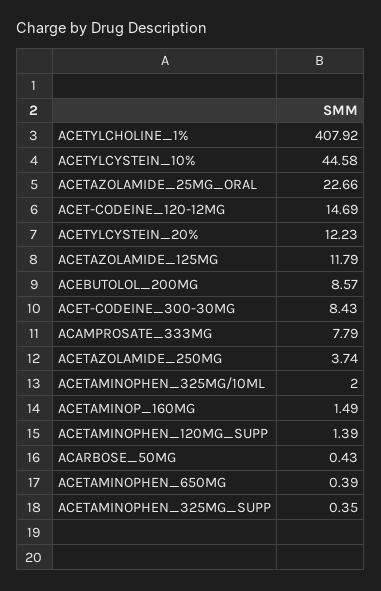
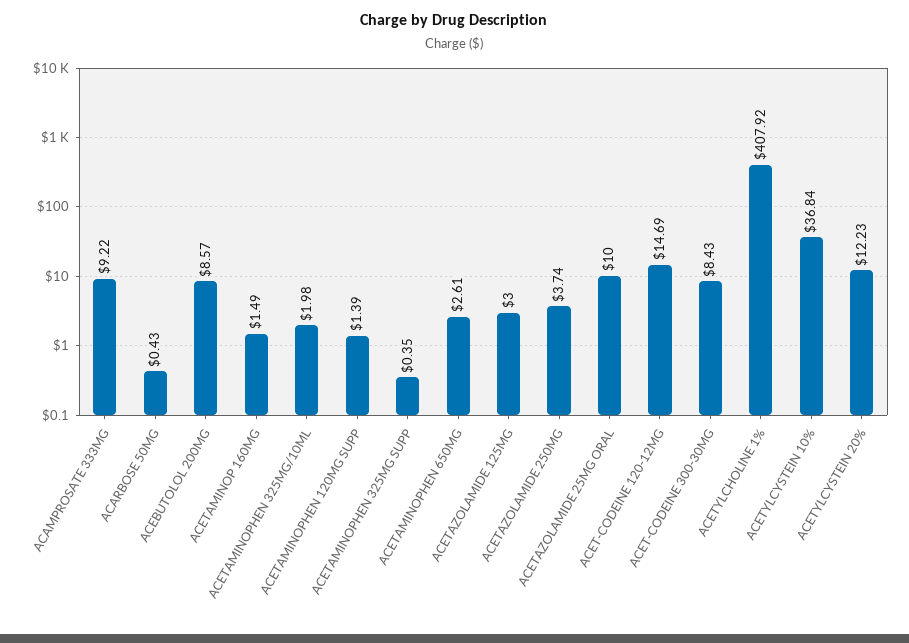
  {
    "ACETYLCHOLINE_1%": 407.92,
-   "ACETYLCYSTEIN_10%": 44.58,
+   "ACETYLCYSTEIN_10%": 36.84,
-   "ACETAZOLAMIDE_25MG_ORAL": 22.66,
+   "ACETAZOLAMIDE_25MG_ORAL": 10,
    "ACET-CODEINE_120-12MG": 14.69,
    "ACETYLCYSTEIN_20%": 12.23,
-   "ACETAZOLAMIDE_125MG": 11.79,
+   "ACETAZOLAMIDE_125MG": 3,
    "ACEBUTOLOL_200MG": 8.57,
    "ACET-CODEINE_300-30MG": 8.43,
-   "ACAMPROSATE_333MG": 7.79,
+   "ACAMPROSATE_333MG": 9.22,
    "ACETAZOLAMIDE_250MG": 3.74,
-   "ACETAMINOPHEN_325MG/10ML": 2,
+   "ACETAMINOPHEN_325MG/10ML": 1.98,
    "ACETAMINOP_160MG": 1.49,
    "ACETAMINOPHEN_120MG_SUPP": 1.39,
    "ACARBOSE_50MG": 0.43,
-   "ACETAMINOPHEN_650MG": 0.39,
+   "ACETAMINOPHEN_650MG": 2.61,
    "ACETAMINOPHEN_325MG_SUPP": 0.35
  }

